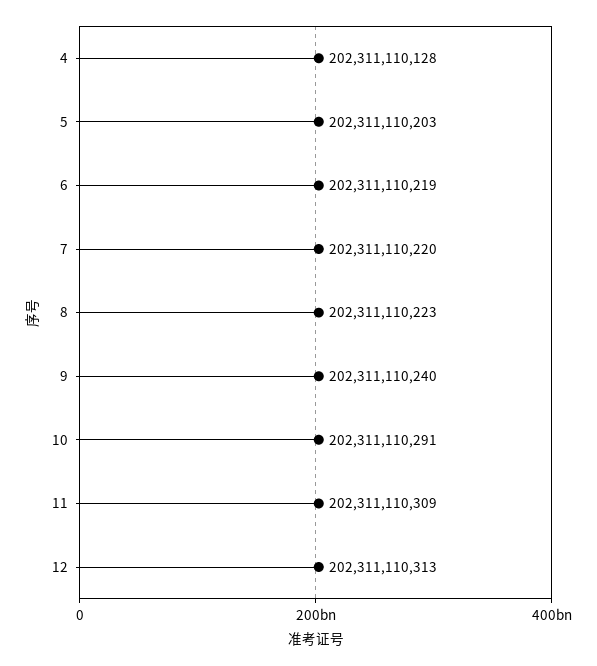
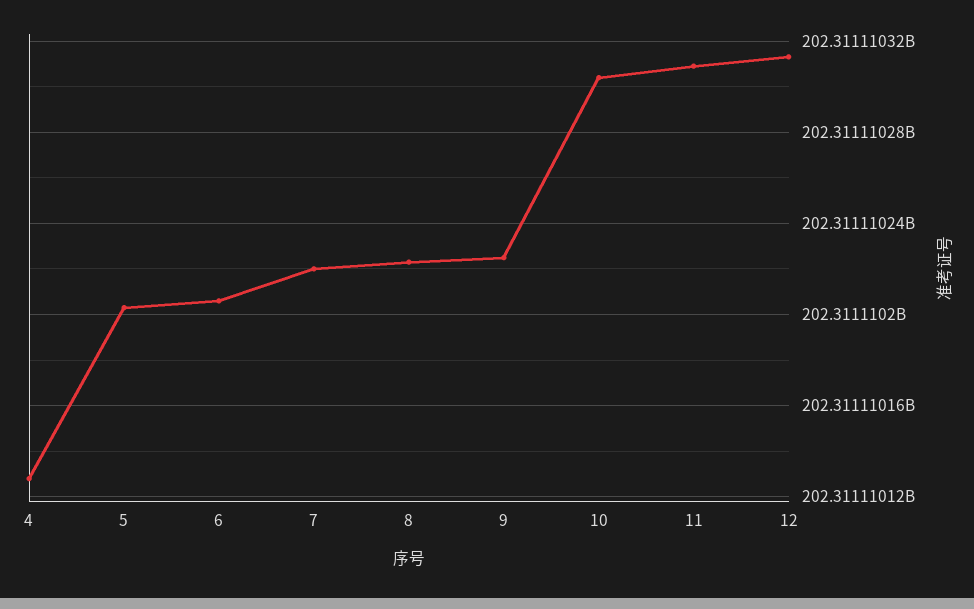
  {
    "4": 202311110128,
    "5": 202311110203,
-   "6": 202311110219,
+   "6": 202311110205,
    "7": 202311110220,
    "8": 202311110223,
-   "9": 202311110240,
+   "9": 202311110225,
-   "10": 202311110291,
+   "10": 202311110305,
    "11": 202311110309,
    "12": 202311110313
  }

